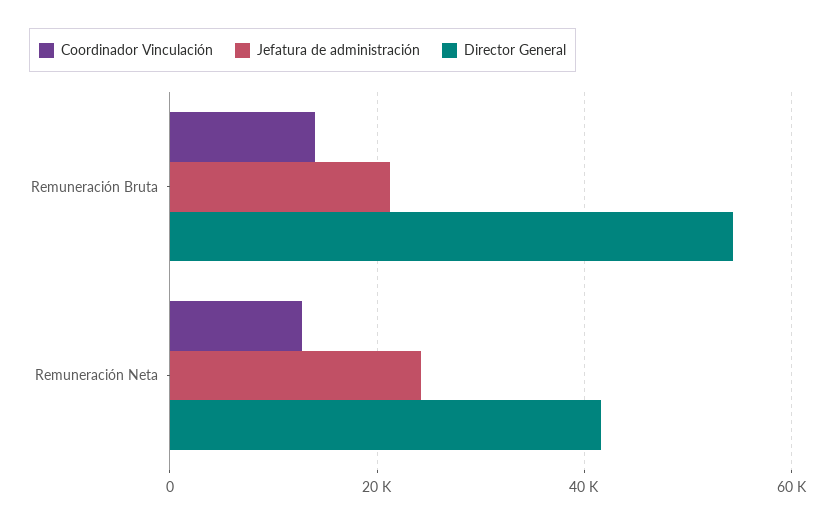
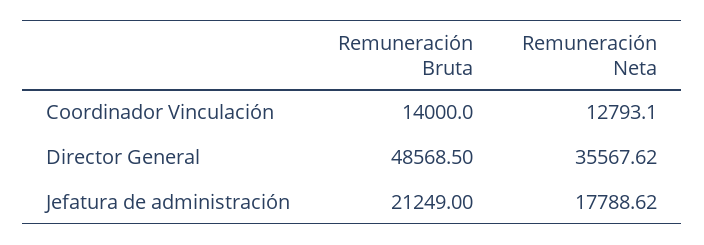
  {
    "Coordinador Vinculación": {
      "Remuneración Bruta": 14000,
      "Remuneración Neta": 12793.1
    },
    "Jefatura de administración": {
      "Remuneración Bruta": 21249,
-     "Remuneración Neta": 24000
+     "Remuneración Neta": 17788.62
    },
    "Director General": {
-     "Remuneración Bruta": 54000,
+     "Remuneración Bruta": 48568.5,
-     "Remuneración Neta": 42000
+     "Remuneración Neta": 35567.62
    }
  }

